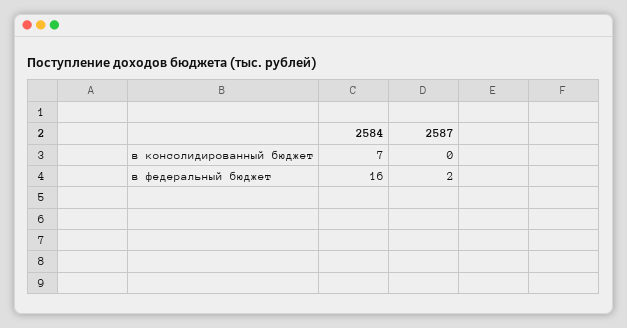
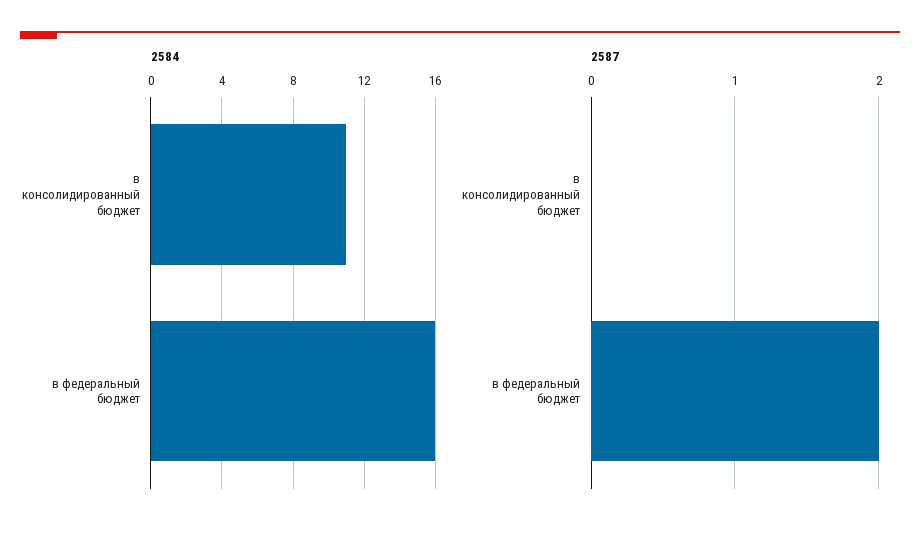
  {
    "2584": {
-     "в консолидированный бюджет": 7,
+     "в консолидированный бюджет": 11,
      "в федеральный бюджет": 16
    },
    "2587": {
      "в консолидированный бюджет": 0,
      "в федеральный бюджет": 2
    }
  }

